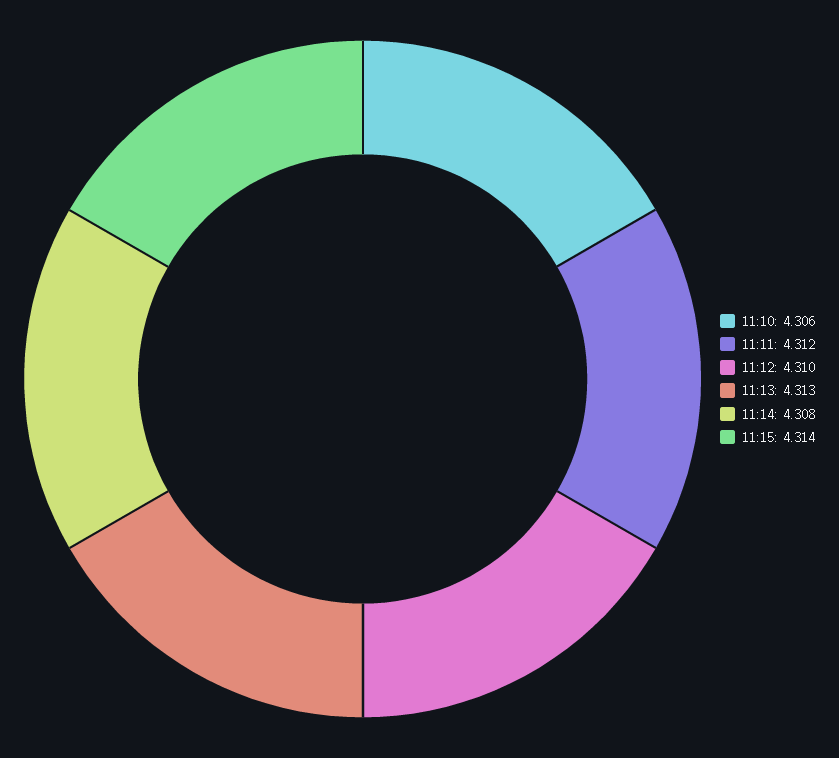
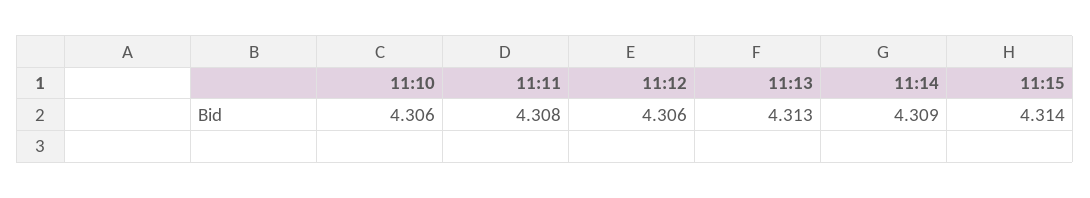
  {
    "11:10": 4.306,
-   "11:11": 4.312,
+   "11:11": 4.308,
-   "11:12": 4.31,
+   "11:12": 4.306,
    "11:13": 4.313,
-   "11:14": 4.308,
+   "11:14": 4.309,
    "11:15": 4.314
  }

